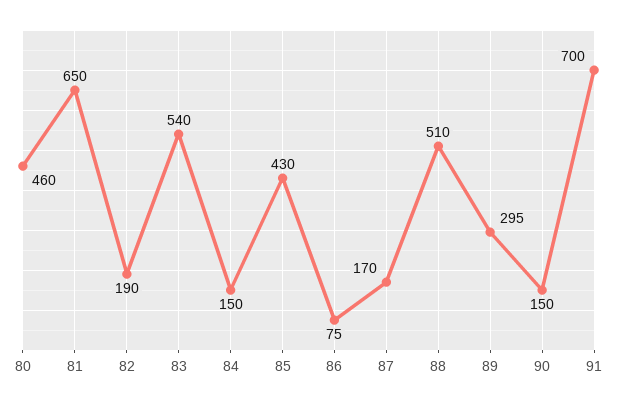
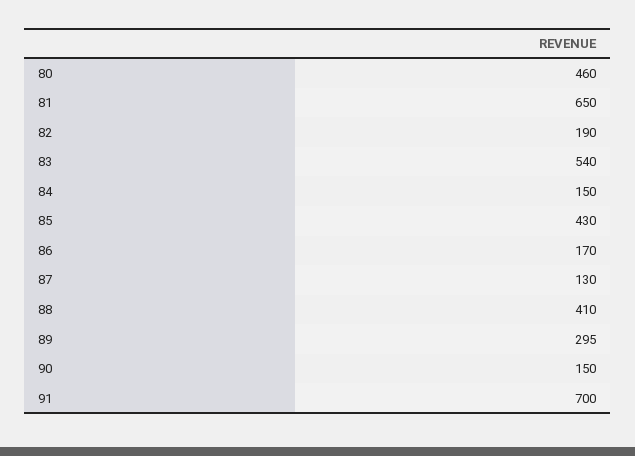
  {
    "80": 460,
    "81": 650,
    "82": 190,
    "83": 540,
    "84": 150,
    "85": 430,
-   "86": 75,
+   "86": 170,
-   "87": 170,
+   "87": 130,
-   "88": 510,
+   "88": 410,
    "89": 295,
    "90": 150,
    "91": 700
  }

